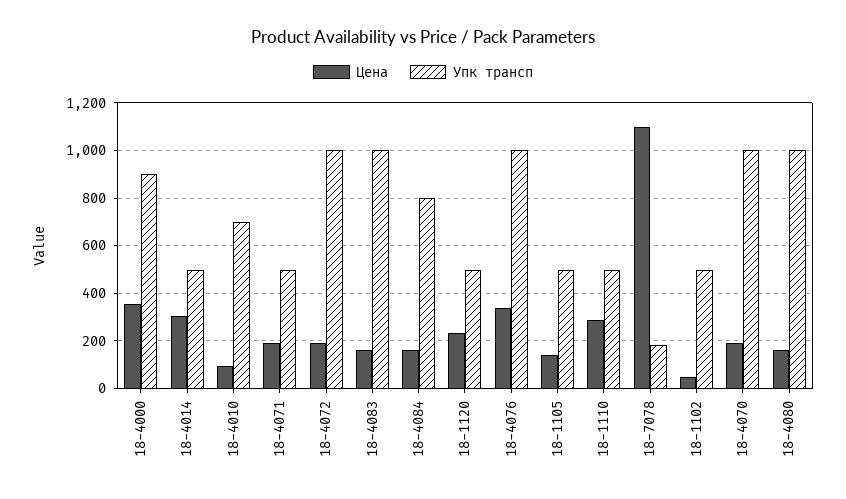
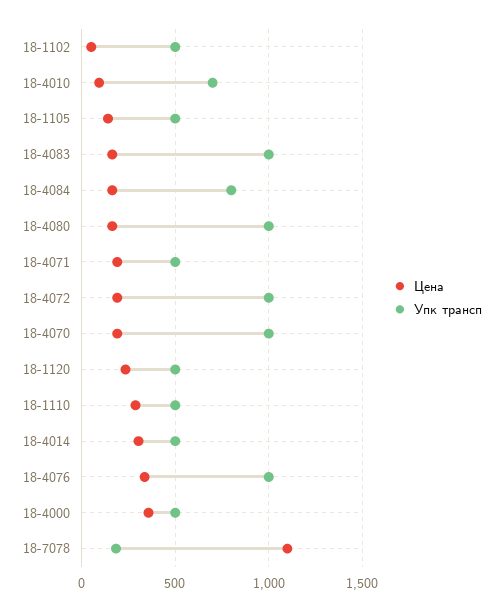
  {
    "Цена": {
      "18-4000": 350,
      "18-4014": 300,
      "18-4010": 100,
      "18-4071": 200,
      "18-4072": 200,
      "18-4083": 150,
      "18-4084": 150,
      "18-1120": 250,
      "18-4076": 350,
      "18-1105": 150,
      "18-1110": 300,
      "18-7078": 1100,
      "18-1102": 50,
      "18-4070": 200,
      "18-4080": 150
    },
    "Упк трансп": {
-     "18-4000": 900,
+     "18-4000": 500,
      "18-4014": 500,
      "18-4010": 700,
      "18-4071": 500,
      "18-4072": 1000,
      "18-4083": 1000,
      "18-4084": 800,
      "18-1120": 500,
      "18-4076": 1000,
      "18-1105": 500,
      "18-1110": 500,
      "18-7078": 200,
      "18-1102": 500,
      "18-4070": 1000,
      "18-4080": 1000
    }
  }

